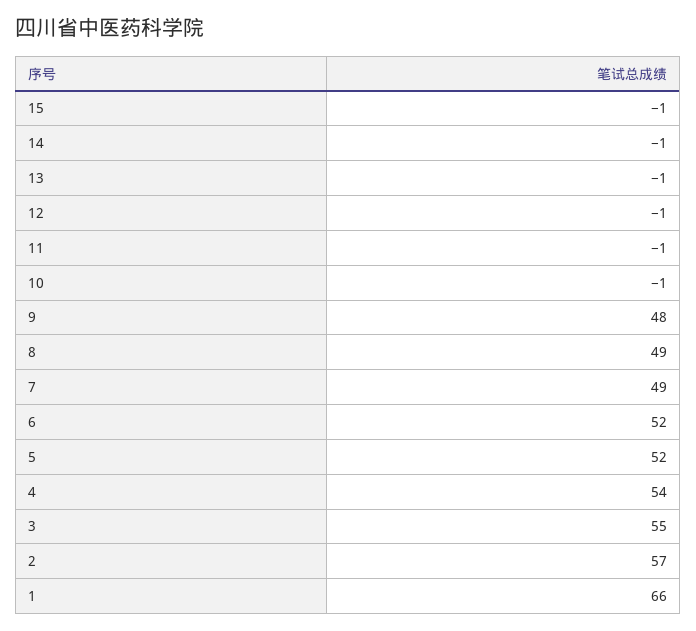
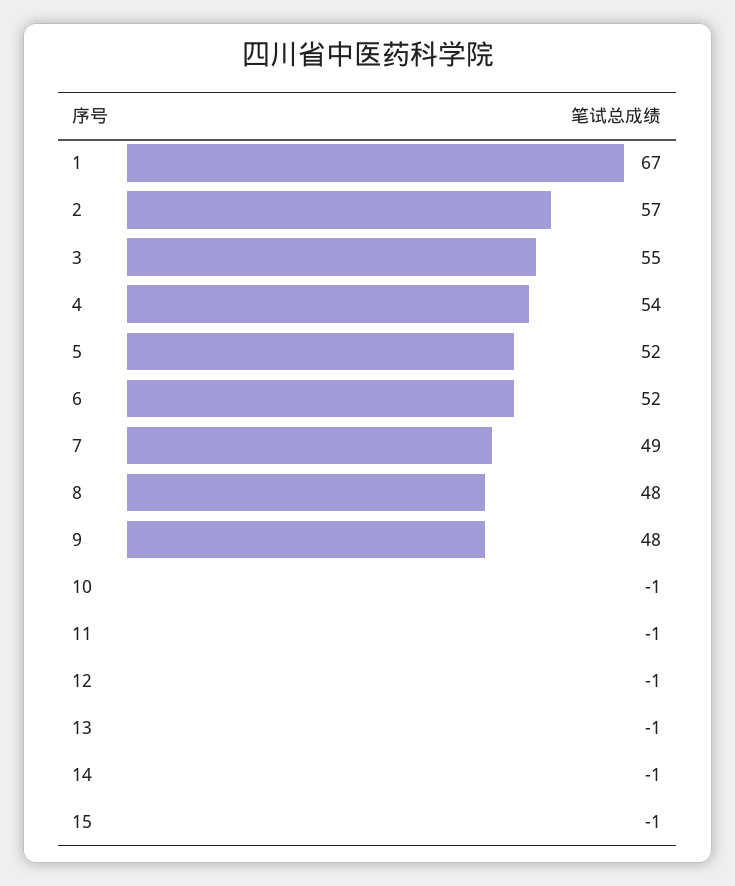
  {
    "15": -1,
    "14": -1,
    "13": -1,
    "12": -1,
    "11": -1,
    "10": -1,
    "9": 48,
-   "8": 49,
+   "8": 48,
    "7": 49,
    "6": 52,
    "5": 52,
    "4": 54,
    "3": 55,
    "2": 57,
-   "1": 66
+   "1": 67
  }

